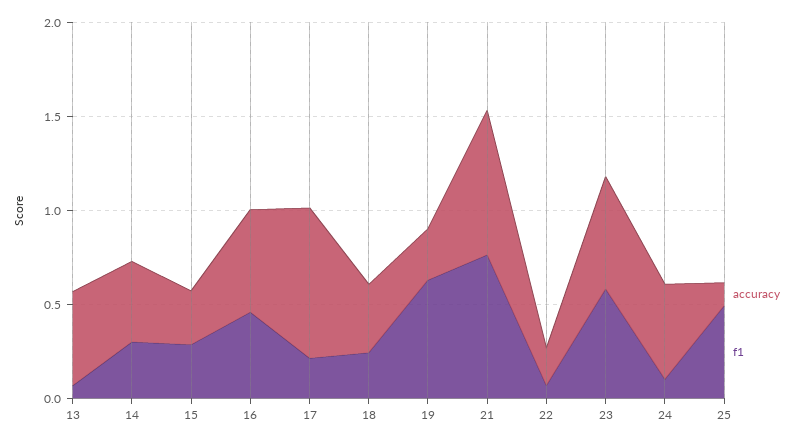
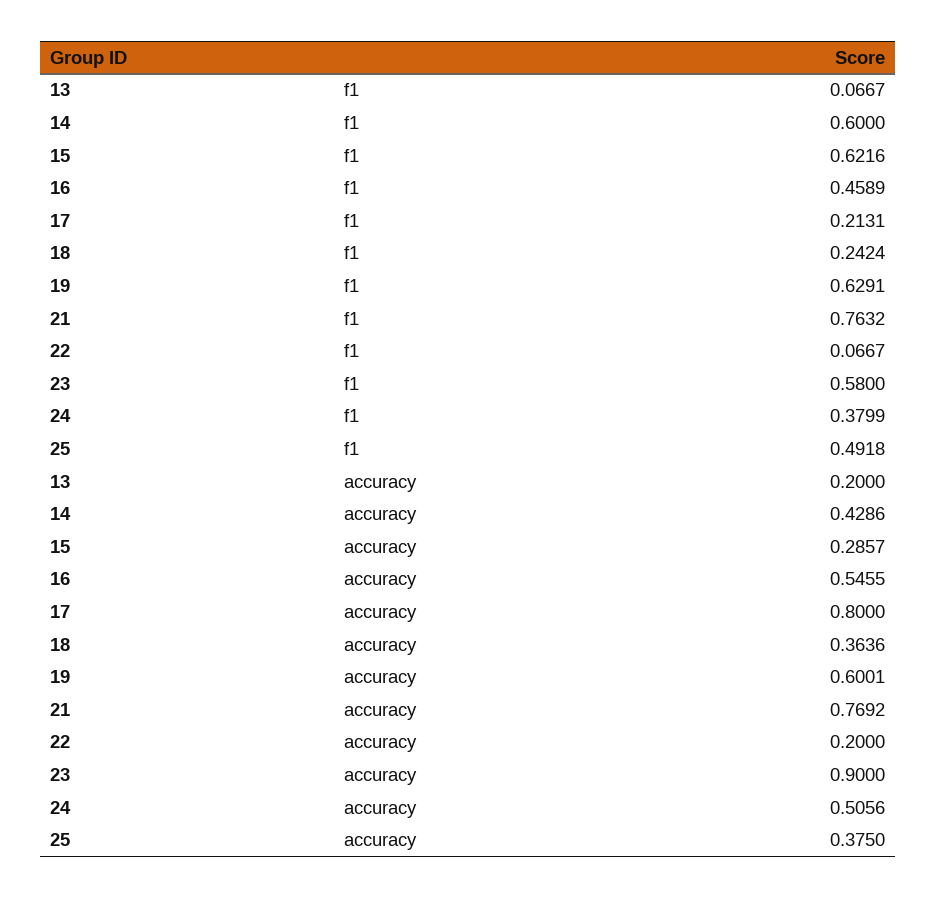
  {
    "accuracy": {
-     "13": 0.5,
+     "13": 0.2,
      "14": 0.4286,
      "15": 0.2857,
      "16": 0.5455,
      "17": 0.8,
      "18": 0.3636,
-     "19": 0.3,
+     "19": 0.6001,
      "21": 0.7692,
      "22": 0.2,
-     "23": 0.6,
+     "23": 0.9,
      "24": 0.5056,
-     "25": 0.1
+     "25": 0.375
    },
    "f1": {
      "13": 0.0667,
-     "14": 0.3,
+     "14": 0.6,
-     "15": 0.3,
+     "15": 0.6216,
      "16": 0.4589,
      "17": 0.2131,
      "18": 0.2424,
      "19": 0.6291,
      "21": 0.7632,
      "22": 0.0667,
      "23": 0.58,
-     "24": 0.1,
+     "24": 0.3799,
      "25": 0.4918
    }
  }

